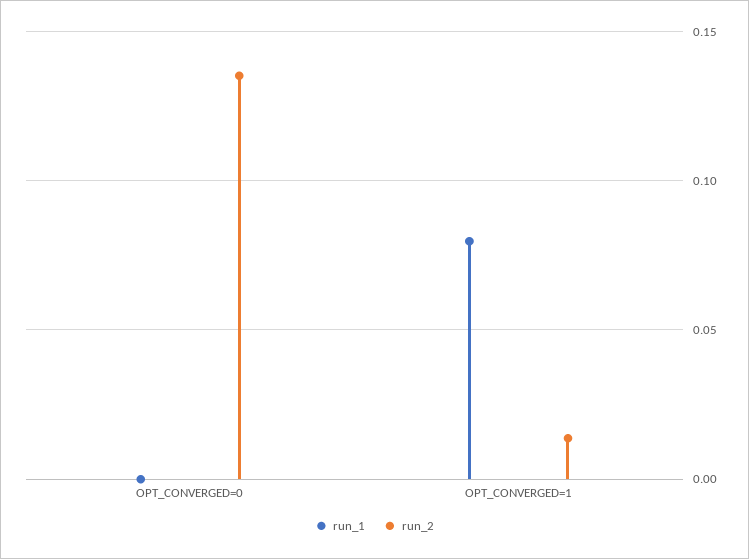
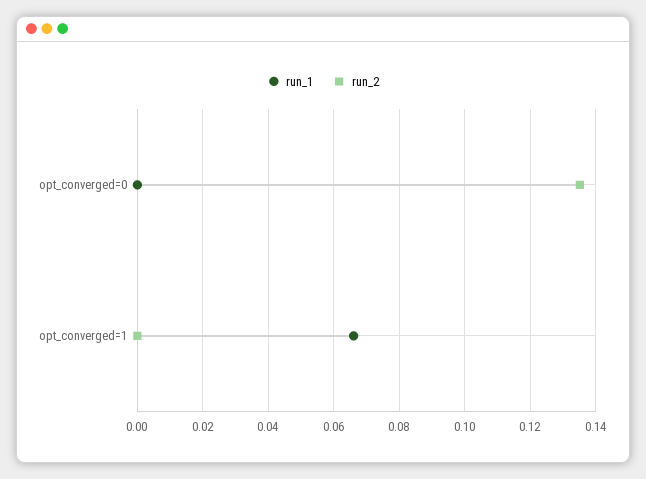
  {
    "run_1": {
      "OPT_CONVERGED=0": 0,
-     "OPT_CONVERGED=1": 0.08
+     "OPT_CONVERGED=1": 0.066
    },
    "run_2": {
      "OPT_CONVERGED=0": 0.136,
-     "OPT_CONVERGED=1": 0.015
+     "OPT_CONVERGED=1": 0
    }
  }

